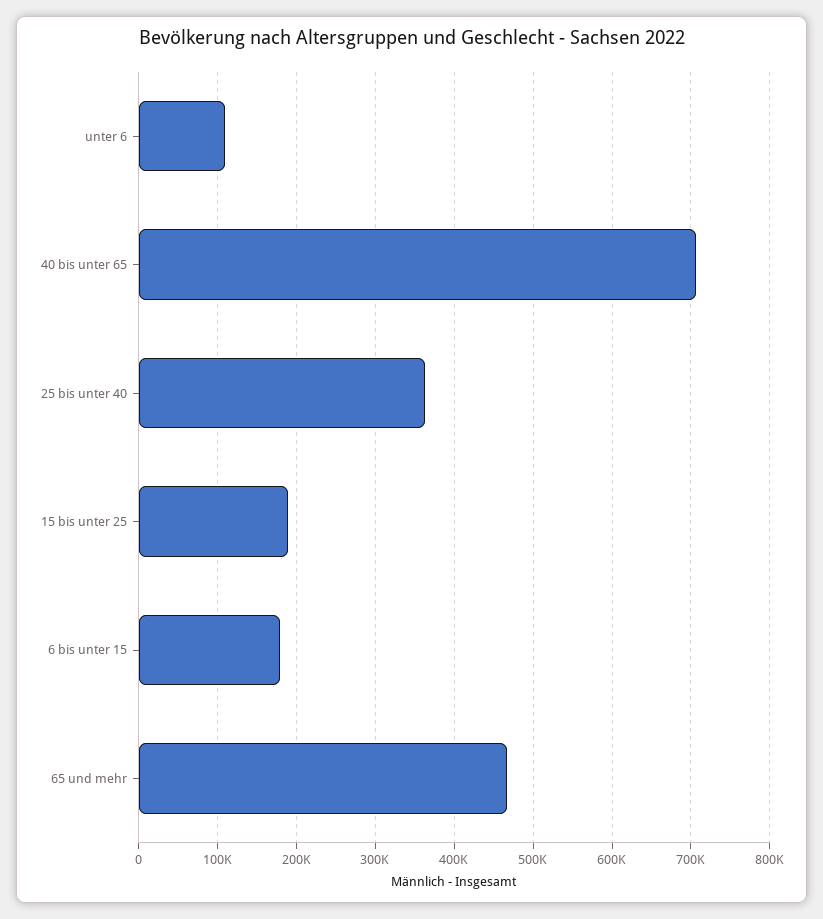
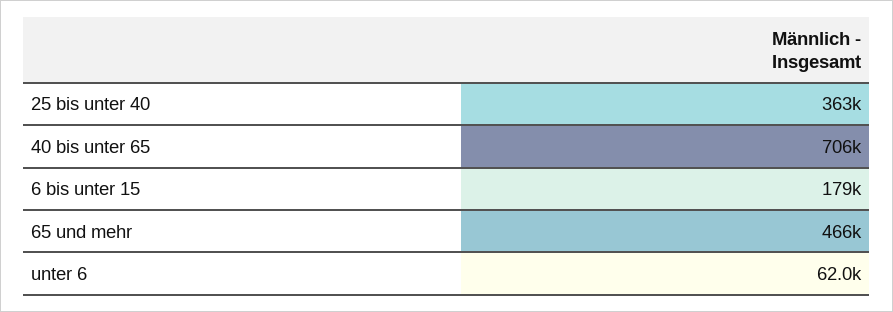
  {
-   "unter 6": 110000,
+   "unter 6": 62000,
    "40 bis unter 65": 706000,
    "25 bis unter 40": 363000,
-   "15 bis unter 25": 190000,
    "6 bis unter 15": 179000,
    "65 und mehr": 466000
  }

